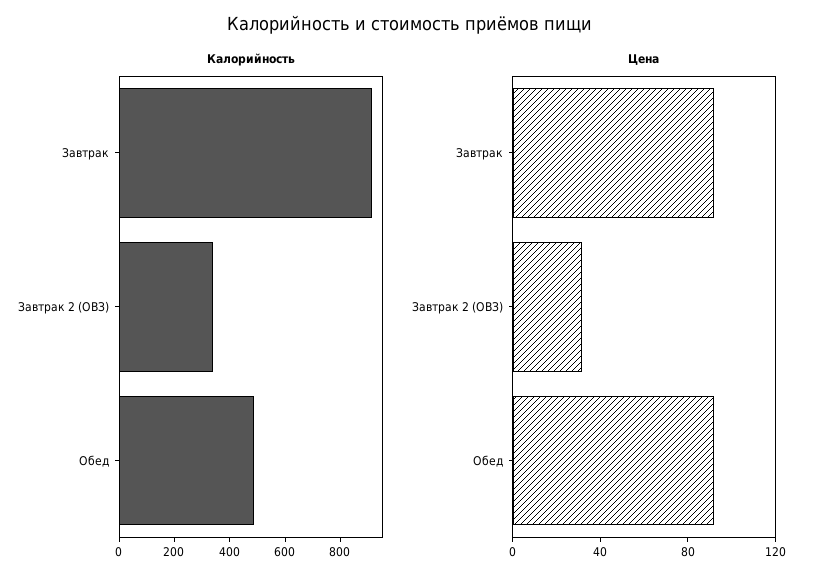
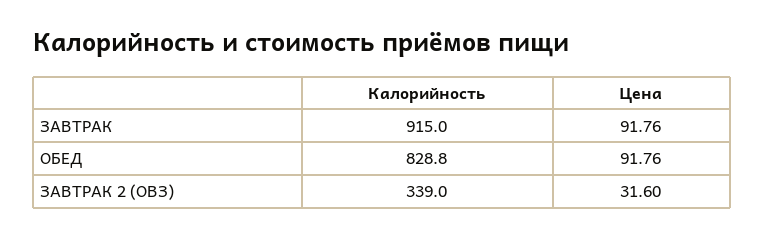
  {
    "Калорийность": {
      "Завтрак": 915,
      "Завтрак 2 (ОВЗ)": 339,
-     "Обед": 500
+     "Обед": 828.8
    },
    "Цена": {
      "Завтрак": 91.76,
      "Завтрак 2 (ОВЗ)": 31.6,
      "Обед": 91.76
    }
  }

